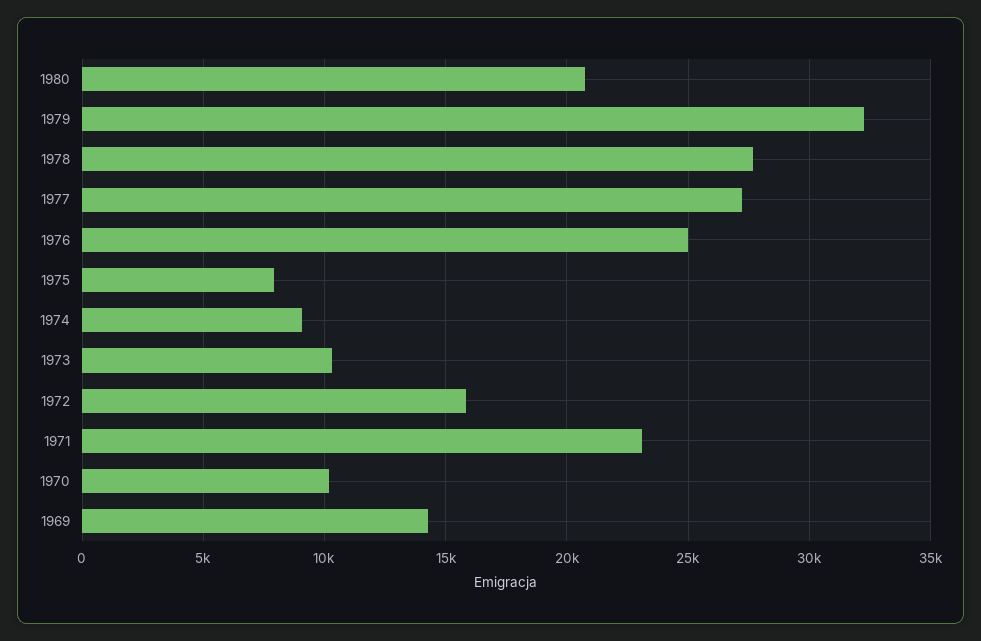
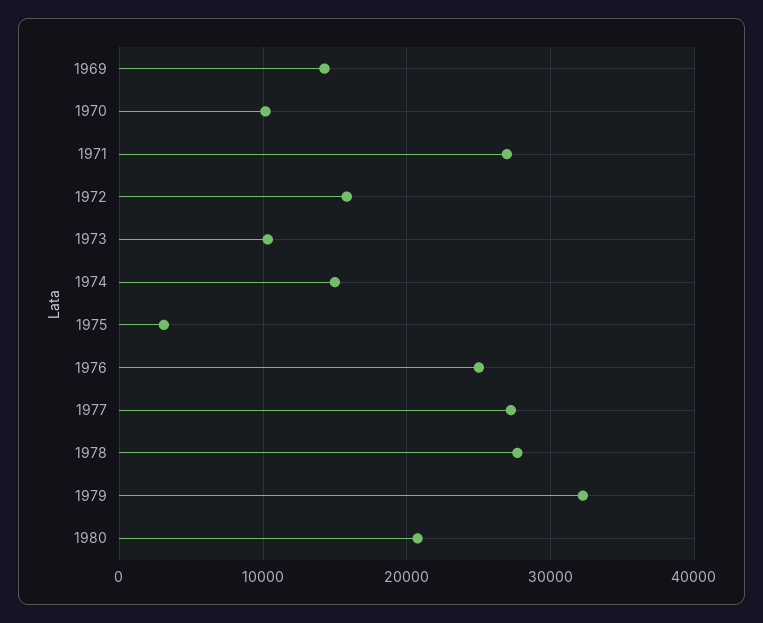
  {
    "1980": 20500,
    "1979": 32000,
    "1978": 27500,
    "1977": 27000,
    "1976": 25000,
-   "1975": 8000,
+   "1975": 3000,
-   "1974": 9000,
+   "1974": 15000,
    "1973": 10500,
    "1972": 16000,
-   "1971": 23000,
+   "1971": 27000,
    "1970": 10000,
    "1969": 14500
  }

